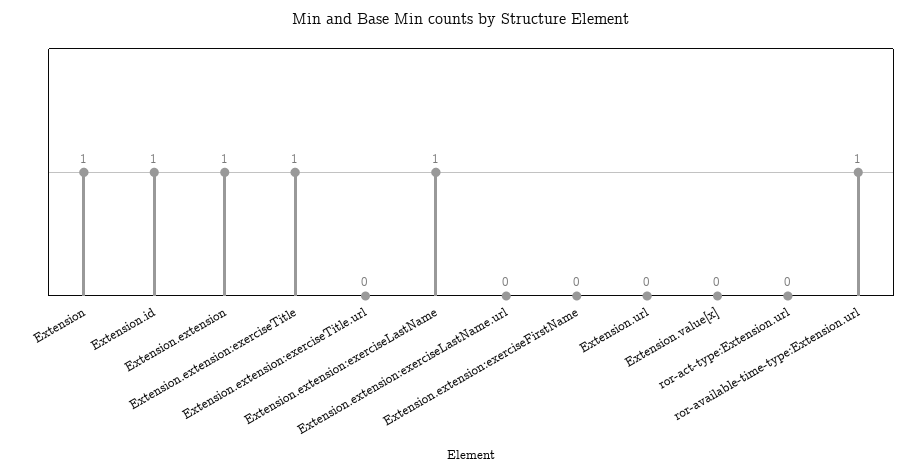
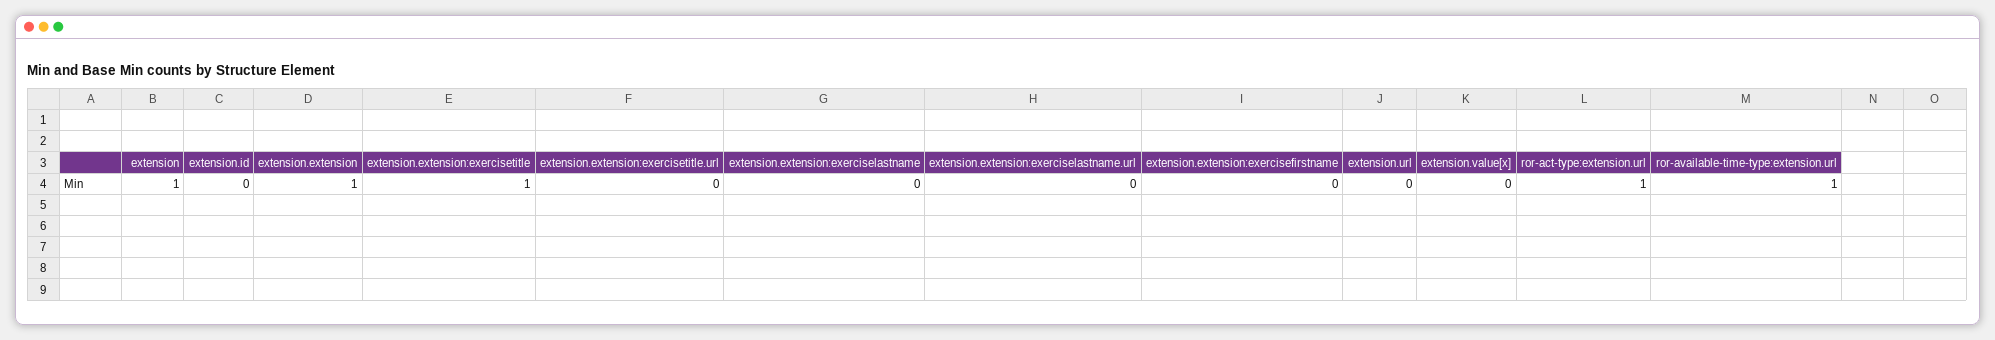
  {
    "Extension": 1,
-   "Extension.id": 1,
+   "Extension.id": 0,
    "Extension.extension": 1,
    "Extension.extension:exerciseTitle": 1,
    "Extension.extension:exerciseTitle.url": 0,
-   "Extension.extension:exerciseLastName": 1,
+   "Extension.extension:exerciseLastName": 0,
    "Extension.extension:exerciseLastName.url": 0,
    "Extension.extension:exerciseFirstName": 0,
    "Extension.url": 0,
    "Extension.value[x]": 0,
-   "ror-act-type:Extension.url": 0,
+   "ror-act-type:Extension.url": 1,
    "ror-available-time-type:Extension.url": 1
  }

